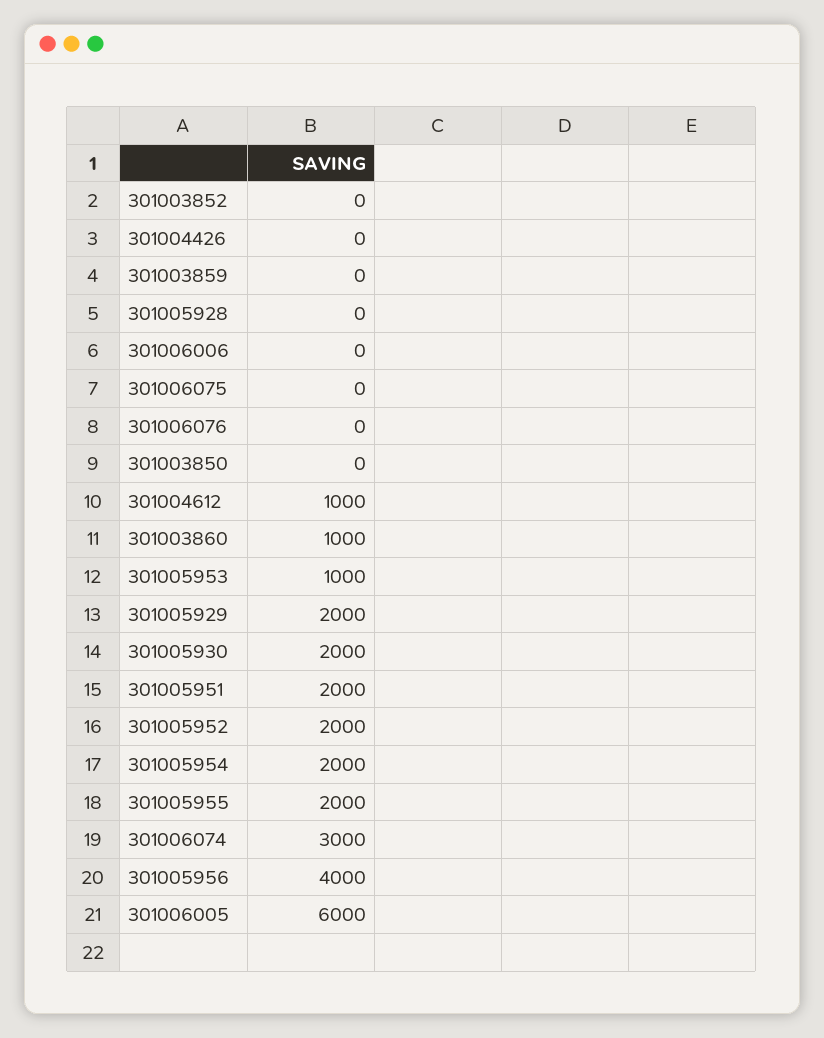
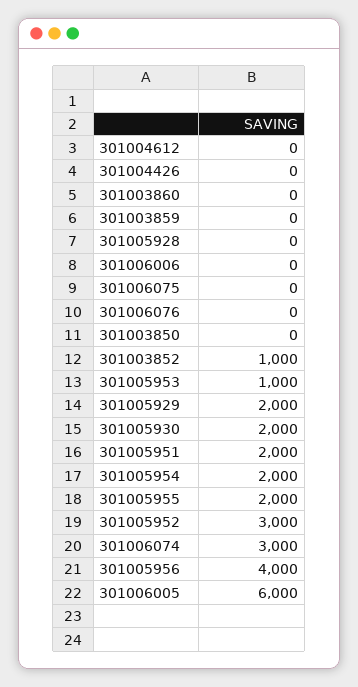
  {
-   "301003852": 0,
+   "301003852": 1000,
    "301004426": 0,
    "301003859": 0,
    "301005928": 0,
    "301006006": 0,
    "301006075": 0,
    "301006076": 0,
    "301003850": 0,
-   "301004612": 1000,
+   "301004612": 0,
-   "301003860": 1000,
+   "301003860": 0,
    "301005953": 1000,
    "301005929": 2000,
    "301005930": 2000,
    "301005951": 2000,
-   "301005952": 2000,
+   "301005952": 3000,
    "301005954": 2000,
    "301005955": 2000,
    "301006074": 3000,
    "301005956": 4000,
    "301006005": 6000
  }

